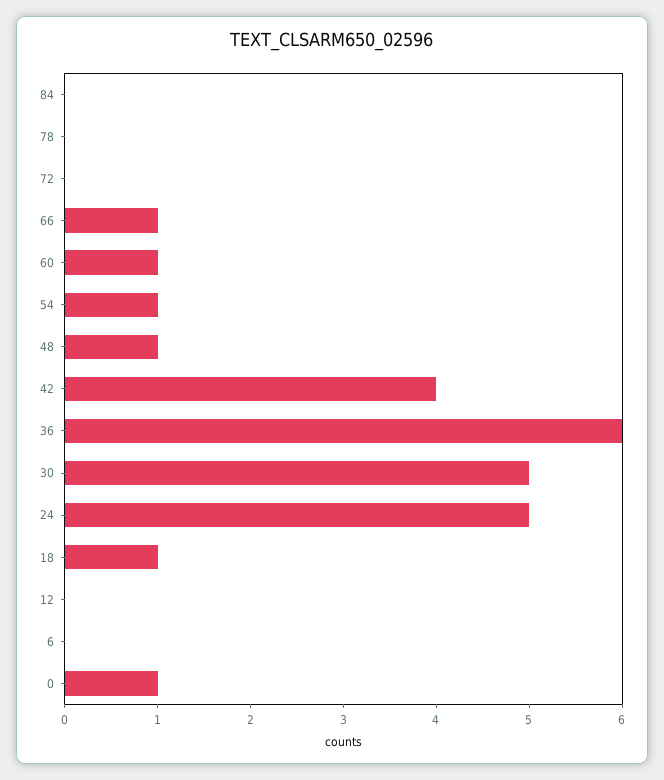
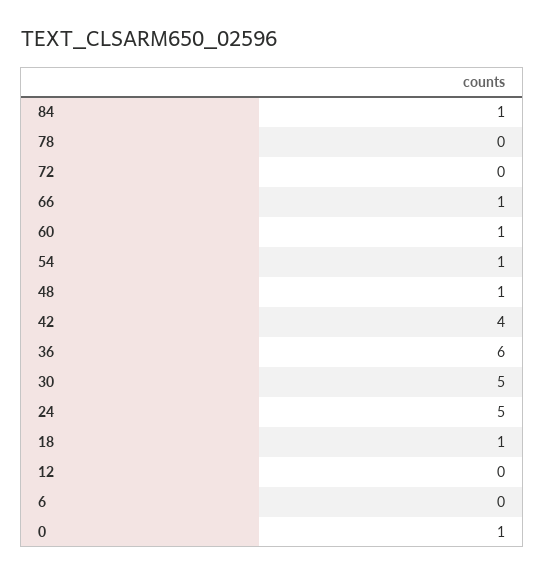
  {
-   "84": 0,
+   "84": 1,
    "78": 0,
    "72": 0,
    "66": 1,
    "60": 1,
    "54": 1,
    "48": 1,
    "42": 4,
    "36": 6,
    "30": 5,
    "24": 5,
    "18": 1,
    "12": 0,
    "6": 0,
    "0": 1
  }

